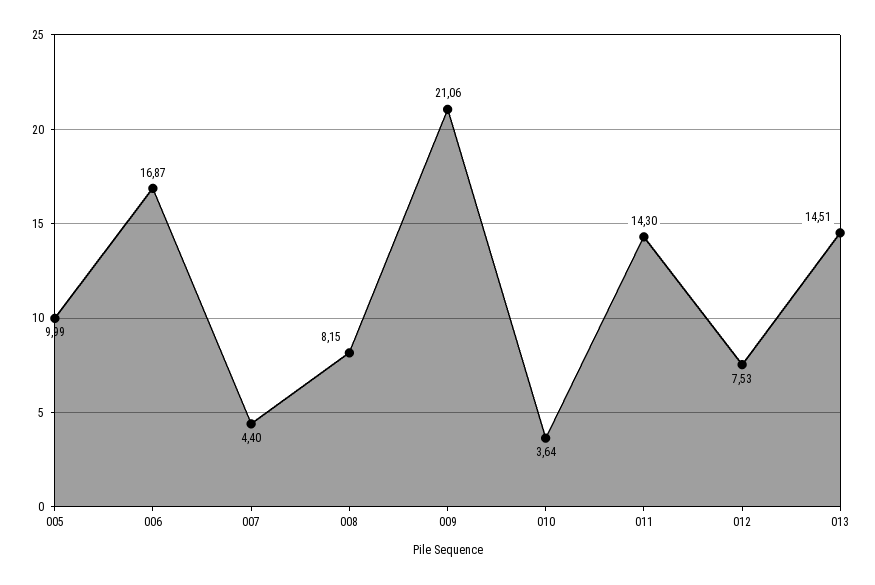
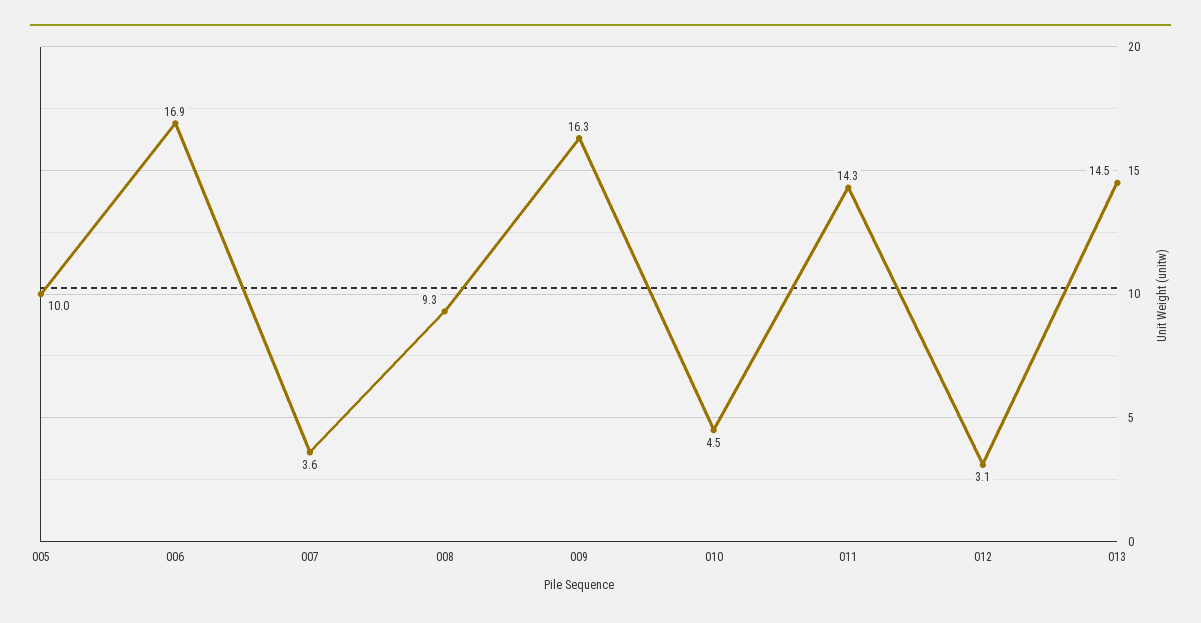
  {
    "005": 9.99,
    "006": 16.87,
-   "007": 4.4,
+   "007": 3.6,
-   "008": 8.15,
+   "008": 9.3,
-   "009": 21.06,
+   "009": 16.3,
-   "010": 3.64,
+   "010": 4.5,
    "011": 14.3,
-   "012": 7.53,
+   "012": 3.1,
    "013": 14.51
  }

